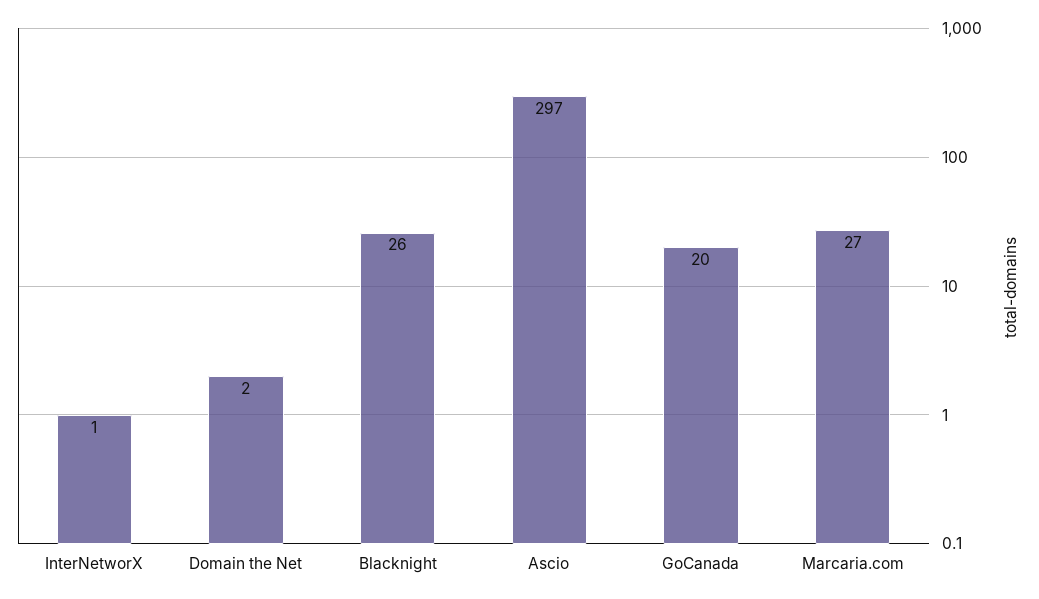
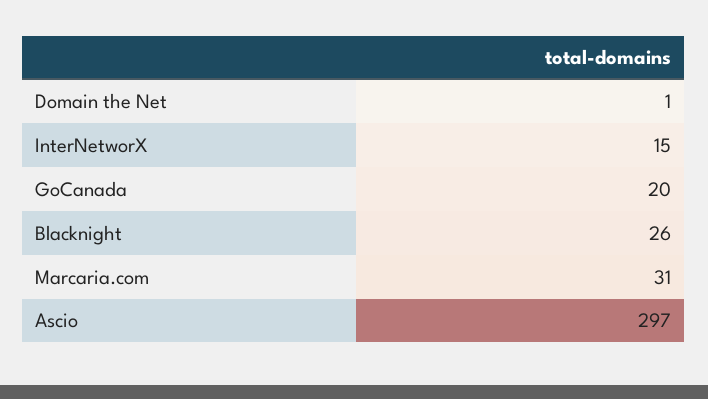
  {
-   "InterNetworX": 1,
+   "InterNetworX": 15,
-   "Domain the Net": 2,
+   "Domain the Net": 1,
    "Blacknight": 26,
    "Ascio": 297,
    "GoCanada": 20,
-   "Marcaria.com": 27
+   "Marcaria.com": 31
  }

